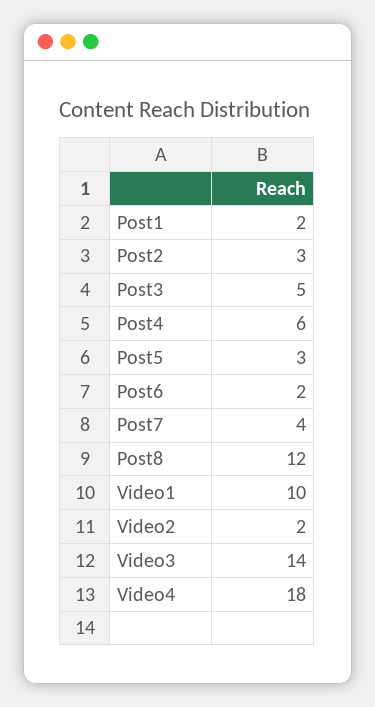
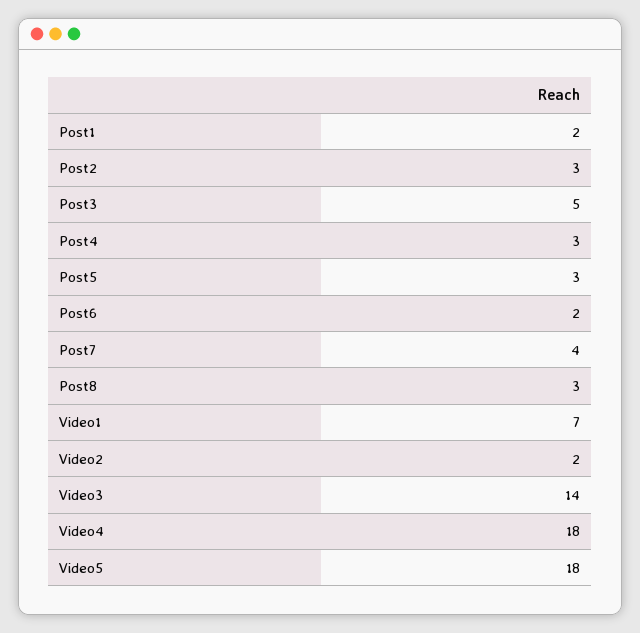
  {
    "Post1": 2,
    "Post2": 3,
    "Post3": 5,
-   "Post4": 6,
+   "Post4": 3,
    "Post5": 3,
    "Post6": 2,
    "Post7": 4,
-   "Post8": 12,
+   "Post8": 3,
-   "Video1": 10,
+   "Video1": 7,
    "Video2": 2,
    "Video3": 14,
-   "Video4": 18
+   "Video4": 18,
+   "Video5": 18
  }

